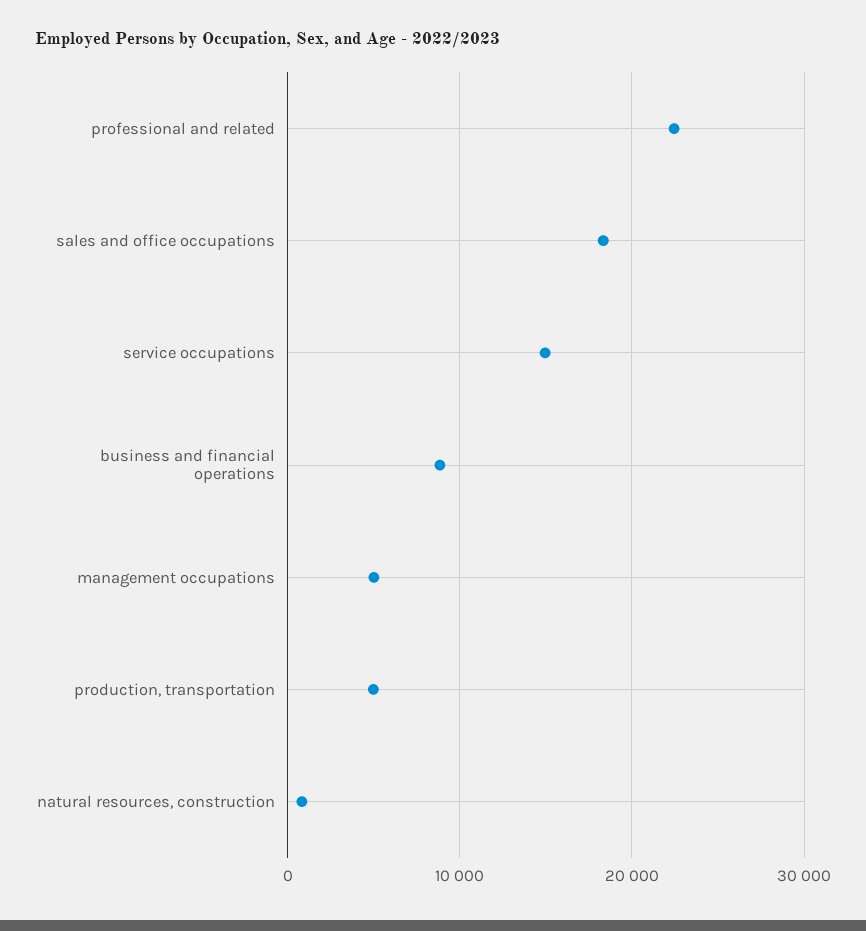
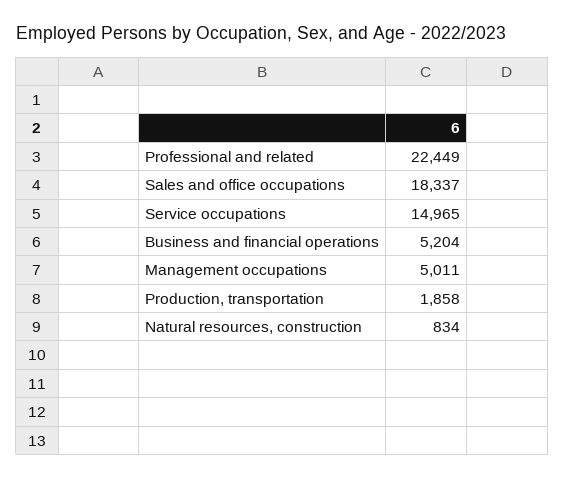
  {
    "professional and related": 22449,
    "sales and office occupations": 18337,
    "service occupations": 14965,
-   "business and financial operations": 9000,
+   "business and financial operations": 5204,
    "management occupations": 5011,
-   "production, transportation": 5000,
+   "production, transportation": 1858,
    "natural resources, construction": 834
  }

